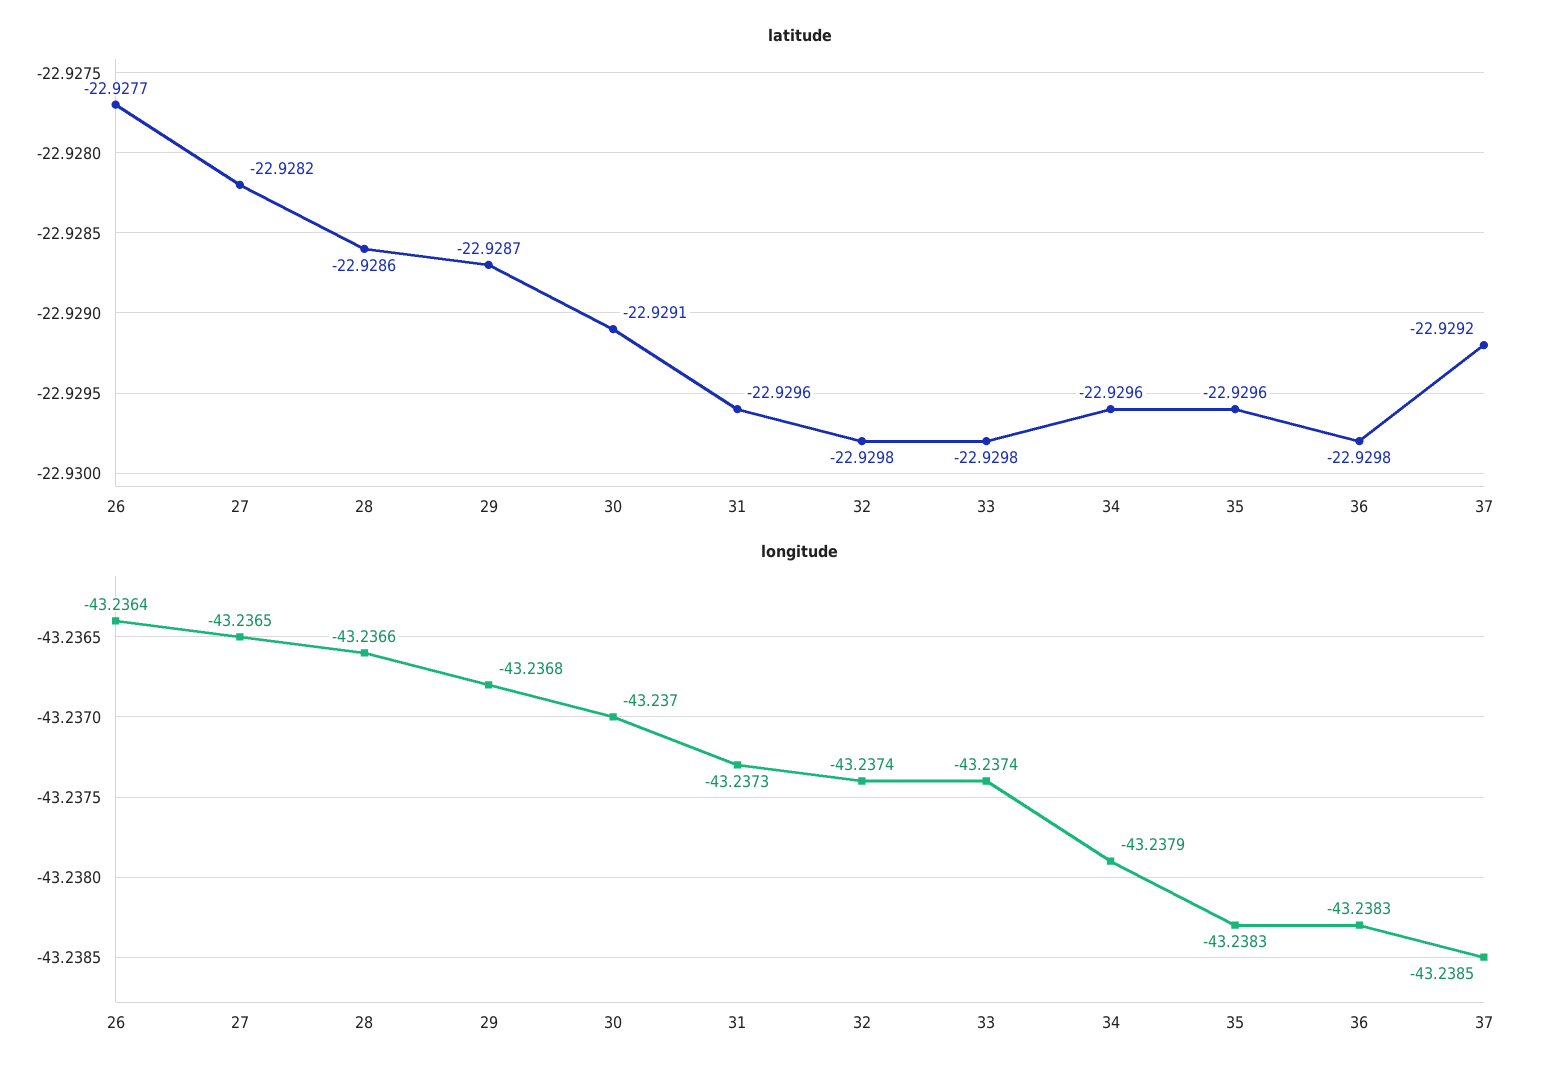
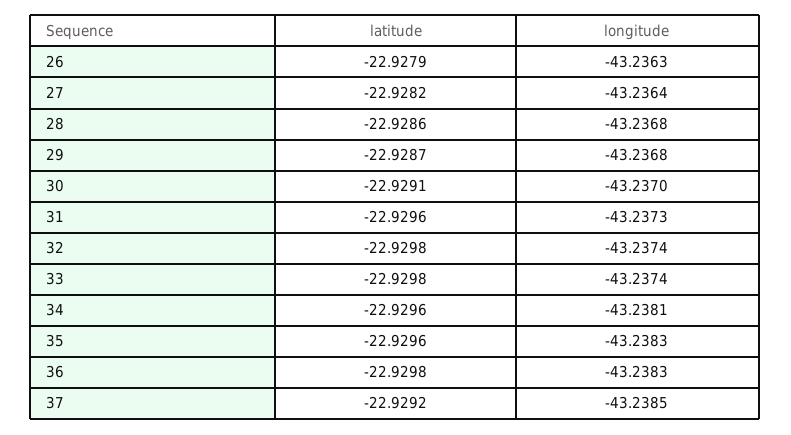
  {
    "latitude": {
-     "26": -22.9277,
+     "26": -22.9279,
      "27": -22.9282,
      "28": -22.9286,
      "29": -22.9287,
      "30": -22.9291,
      "31": -22.9296,
      "32": -22.9298,
      "33": -22.9298,
      "34": -22.9296,
      "35": -22.9296,
      "36": -22.9298,
      "37": -22.9292
    },
    "longitude": {
-     "26": -43.2364,
+     "26": -43.2363,
-     "27": -43.2365,
+     "27": -43.2364,
-     "28": -43.2366,
+     "28": -43.2368,
      "29": -43.2368,
      "30": -43.237,
      "31": -43.2373,
      "32": -43.2374,
      "33": -43.2374,
-     "34": -43.2379,
+     "34": -43.2381,
      "35": -43.2383,
      "36": -43.2383,
      "37": -43.2385
    }
  }

